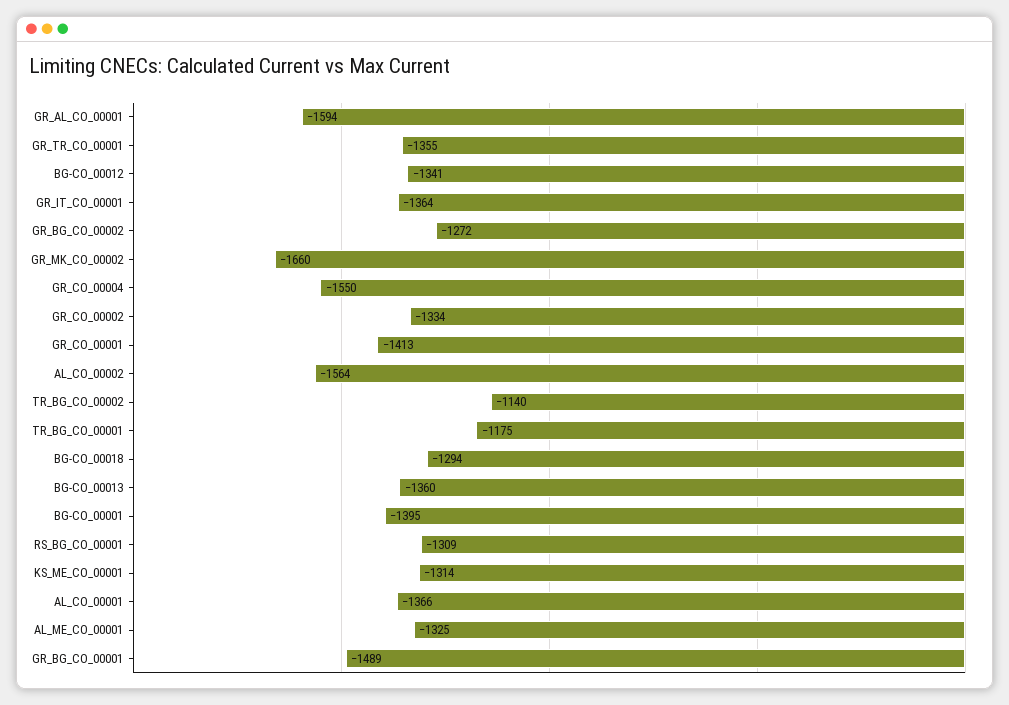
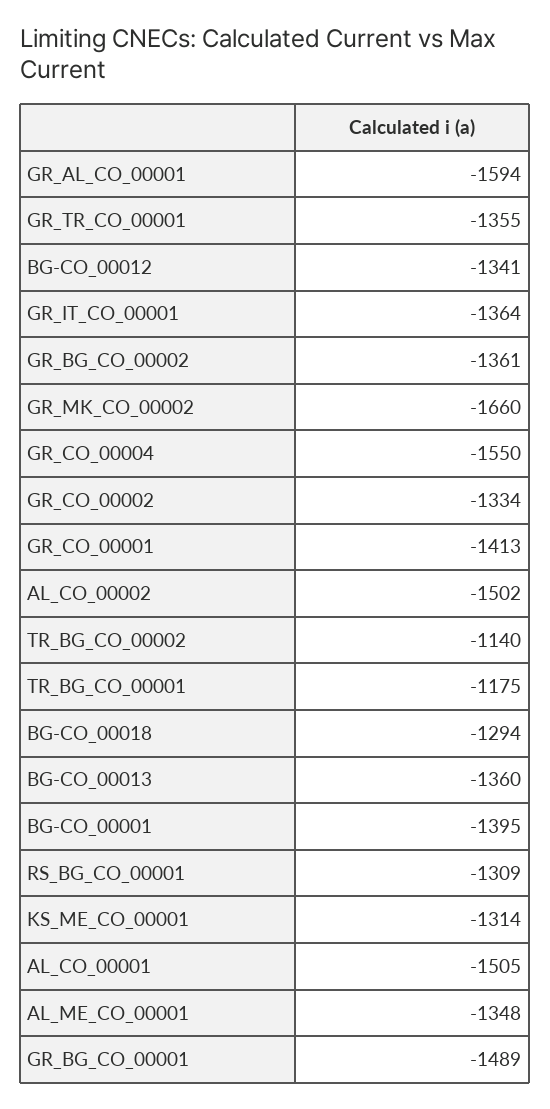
  {
    "GR_AL_CO_00001": -1594,
    "GR_TR_CO_00001": -1355,
    "BG-CO_00012": -1341,
    "GR_IT_CO_00001": -1364,
-   "GR_BG_CO_00002": -1272,
+   "GR_BG_CO_00002": -1361,
    "GR_MK_CO_00002": -1660,
    "GR_CO_00004": -1550,
    "GR_CO_00002": -1334,
    "GR_CO_00001": -1413,
-   "AL_CO_00002": -1564,
+   "AL_CO_00002": -1502,
    "TR_BG_CO_00002": -1140,
    "TR_BG_CO_00001": -1175,
    "BG-CO_00018": -1294,
    "BG-CO_00013": -1360,
    "BG-CO_00001": -1395,
    "RS_BG_CO_00001": -1309,
    "KS_ME_CO_00001": -1314,
-   "AL_CO_00001": -1366,
+   "AL_CO_00001": -1505,
-   "AL_ME_CO_00001": -1325,
+   "AL_ME_CO_00001": -1348,
    "GR_BG_CO_00001": -1489
  }

